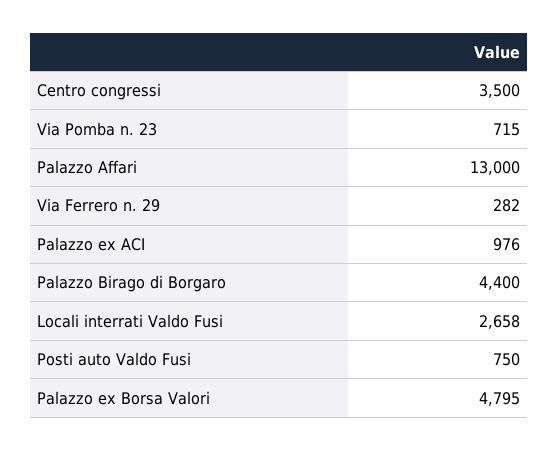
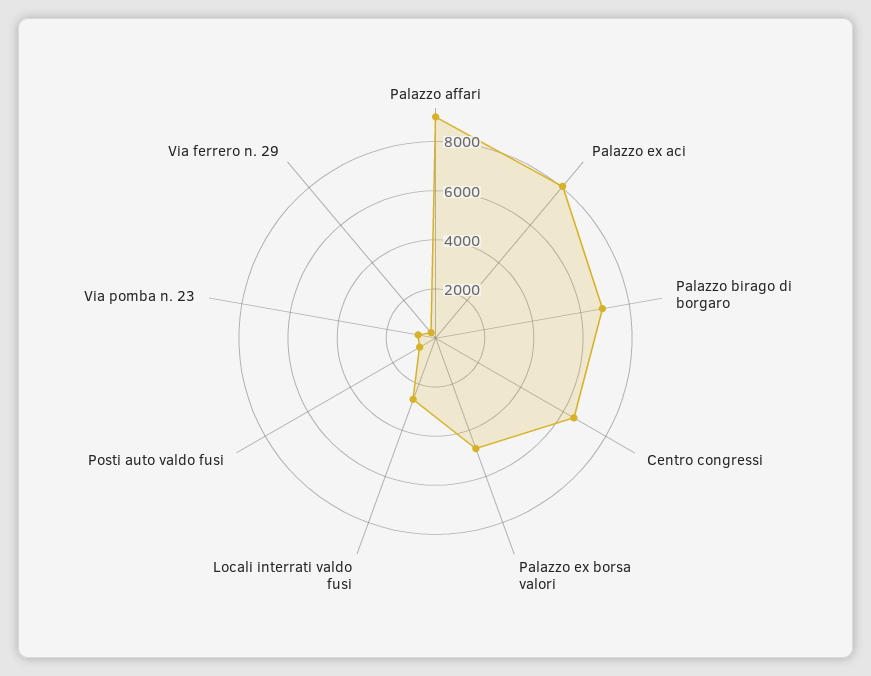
  {
-   "Centro congressi": 3500,
+   "Centro congressi": 6500,
    "Via Pomba n. 23": 715,
-   "Palazzo Affari": 13000,
+   "Palazzo Affari": 9000,
    "Via Ferrero n. 29": 282,
-   "Palazzo ex ACI": 976,
+   "Palazzo ex ACI": 8000,
-   "Palazzo Birago di Borgaro": 4400,
+   "Palazzo Birago di Borgaro": 7000,
    "Locali interrati Valdo Fusi": 2658,
    "Posti auto Valdo Fusi": 750,
    "Palazzo ex Borsa Valori": 4795
  }

